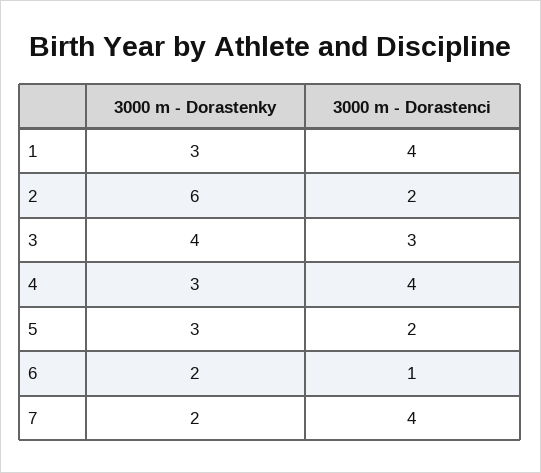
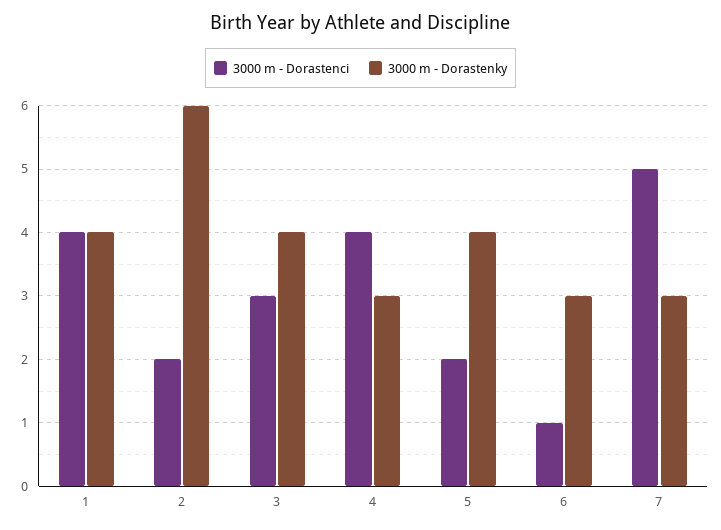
  {
    "3000 m - Dorastenky": {
-     "1": 3,
+     "1": 4,
      "2": 6,
      "3": 4,
      "4": 3,
-     "5": 3,
+     "5": 4,
-     "6": 2,
+     "6": 3,
-     "7": 2
+     "7": 3
    },
    "3000 m - Dorastenci": {
      "1": 4,
      "2": 2,
      "3": 3,
      "4": 4,
      "5": 2,
      "6": 1,
-     "7": 4
+     "7": 5
    }
  }

